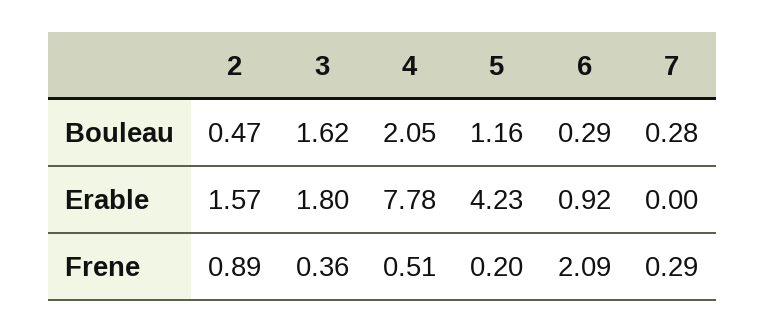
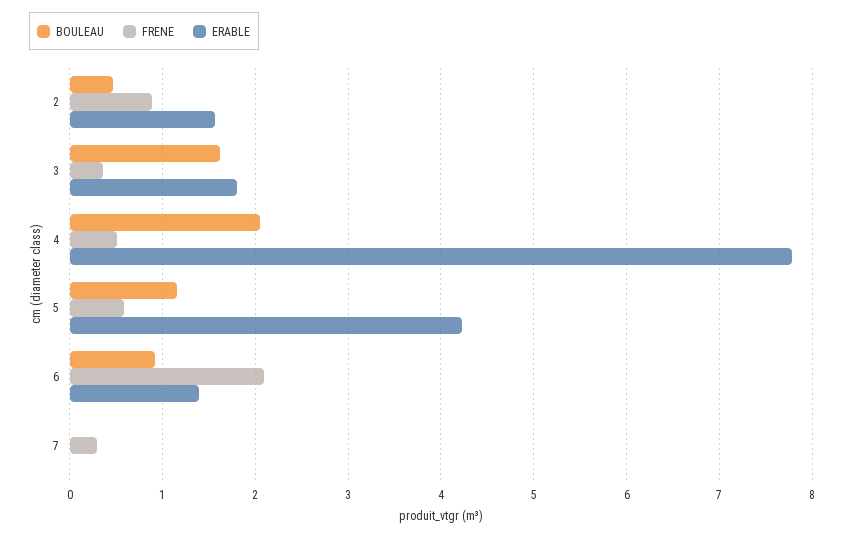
  {
    "Bouleau": {
      "2": 0.47,
      "3": 1.62,
      "4": 2.05,
      "5": 1.16,
-     "6": 0.29,
+     "6": 0.9,
-     "7": 0.28
+     "7": 0
    },
    "Erable": {
      "2": 1.57,
      "3": 1.8,
      "4": 7.78,
      "5": 4.23,
-     "6": 0.92,
+     "6": 1.4,
      "7": 0
    },
    "Frene": {
      "2": 0.89,
      "3": 0.36,
      "4": 0.51,
-     "5": 0.2,
+     "5": 0.6,
      "6": 2.09,
      "7": 0.29
    }
  }

